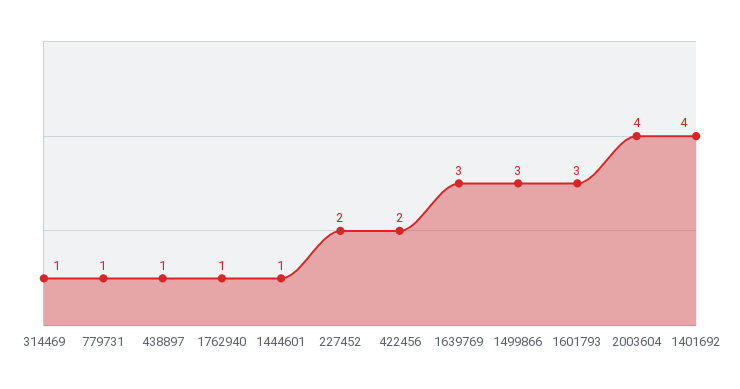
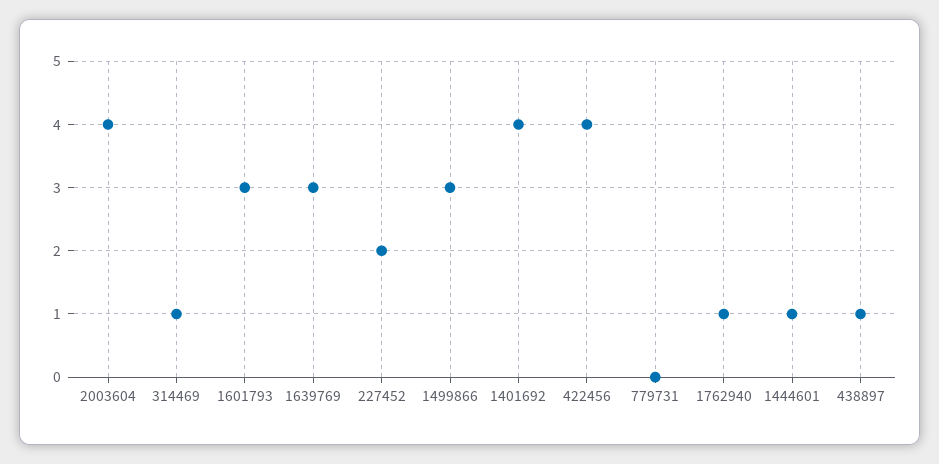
  {
    "314469": 1,
-   "779731": 1,
+   "779731": 0,
    "438897": 1,
    "1762940": 1,
    "1444601": 1,
    "227452": 2,
-   "422456": 2,
+   "422456": 4,
    "1639769": 3,
    "1499866": 3,
    "1601793": 3,
    "2003604": 4,
    "1401692": 4
  }

